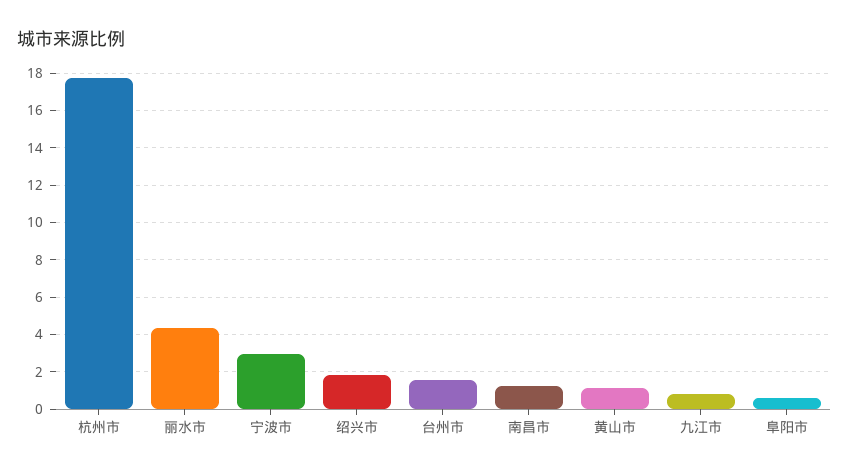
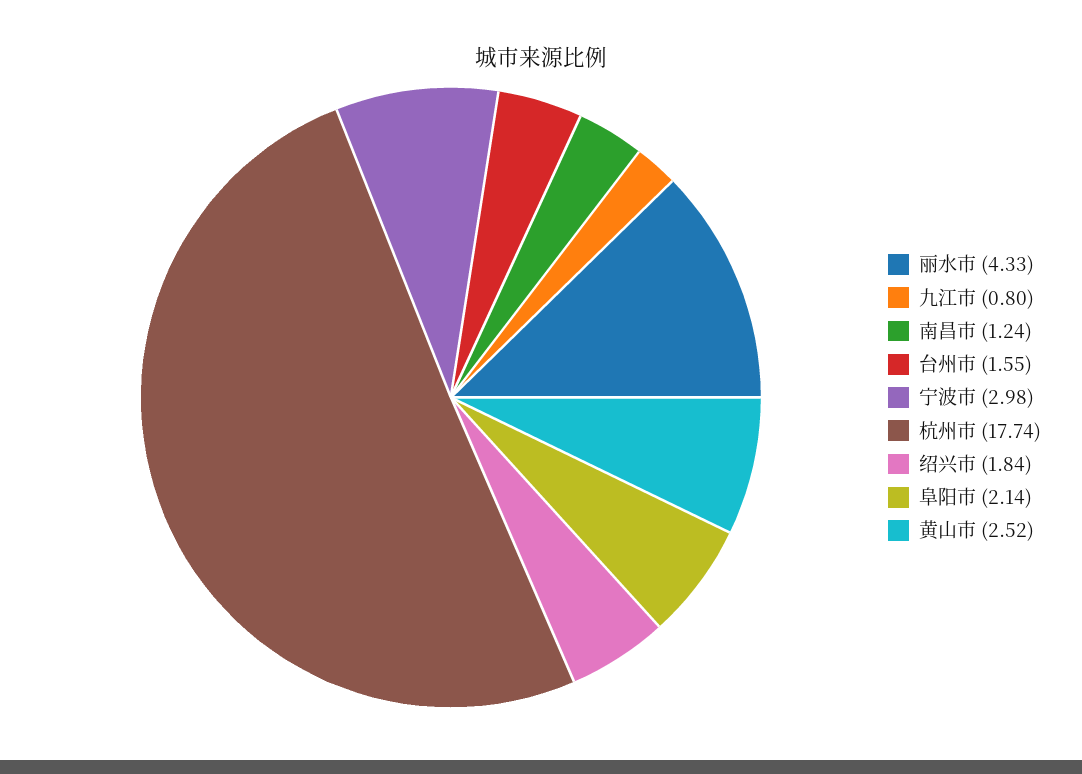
  {
    "杭州市": 17.74,
    "丽水市": 4.33,
    "宁波市": 2.98,
    "绍兴市": 1.84,
    "台州市": 1.55,
    "南昌市": 1.24,
-   "黄山市": 1,
+   "黄山市": 2.52,
    "九江市": 0.8,
-   "阜阳市": 0.5
+   "阜阳市": 2.14
  }

